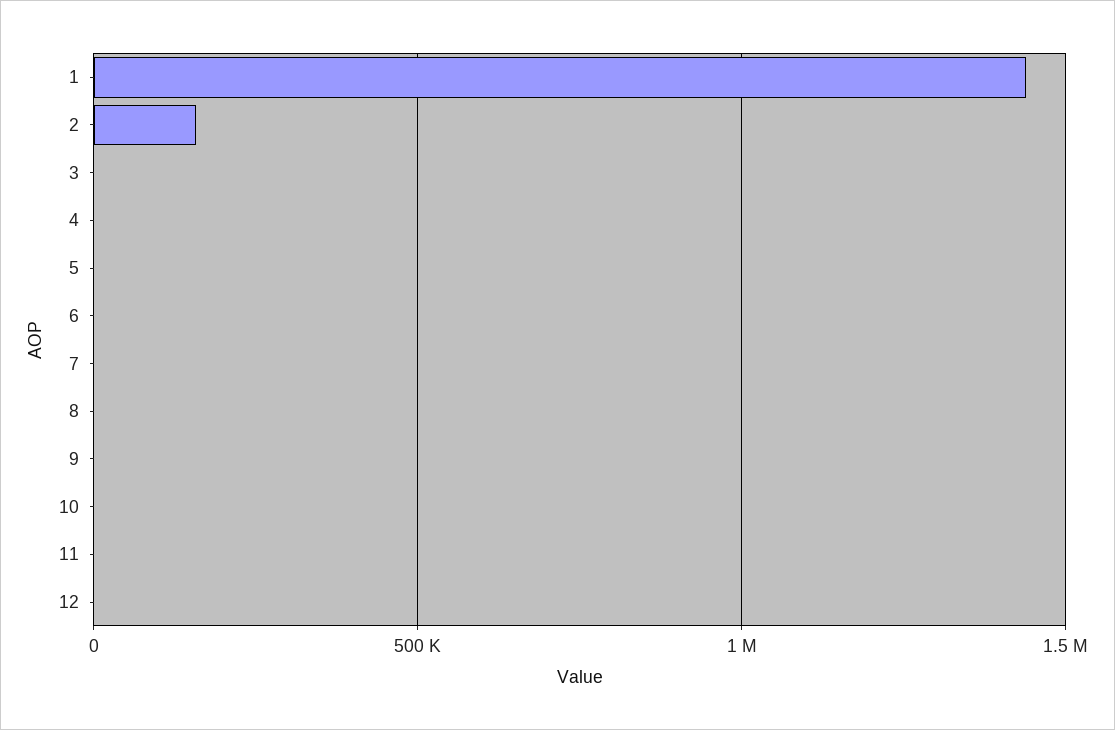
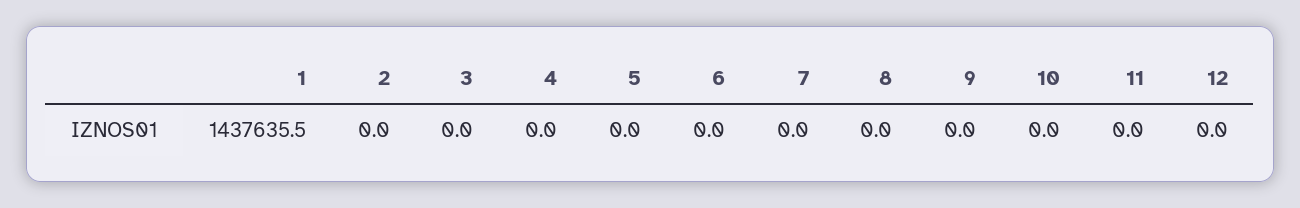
  {
    "1": 1437635.5,
-   "2": 150000,
+   "2": 0,
    "3": 0,
    "4": 0,
    "5": 0,
    "6": 0,
    "7": 0,
    "8": 0,
    "9": 0,
    "10": 0,
    "11": 0,
    "12": 0
  }

